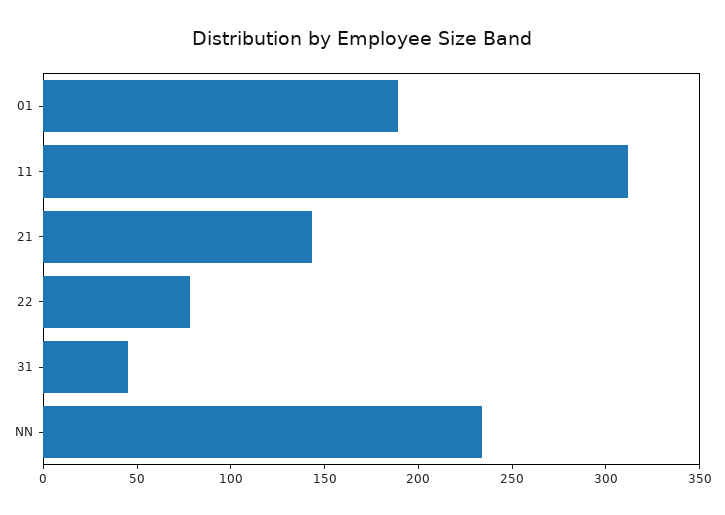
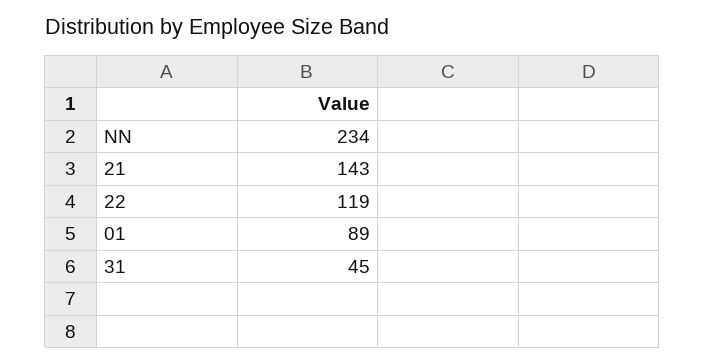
  {
-   "01": 190,
+   "01": 89,
-   "11": 310,
    "21": 143,
-   "22": 80,
+   "22": 119,
    "31": 45,
    "NN": 234
  }

